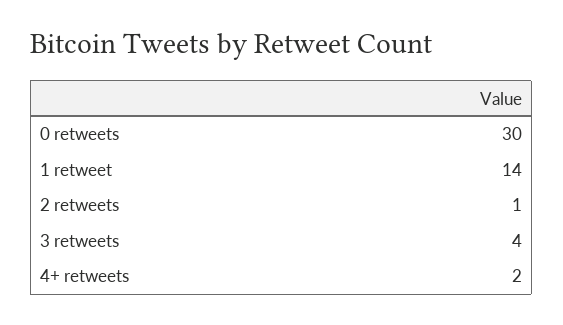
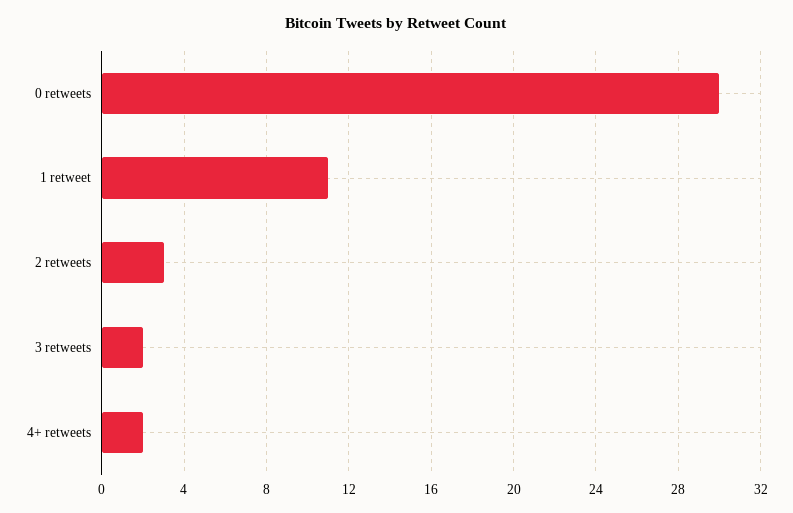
  {
    "0 retweets": 30,
-   "1 retweet": 14,
+   "1 retweet": 11,
-   "2 retweets": 1,
+   "2 retweets": 3,
-   "3 retweets": 4,
+   "3 retweets": 2,
    "4+ retweets": 2
  }

